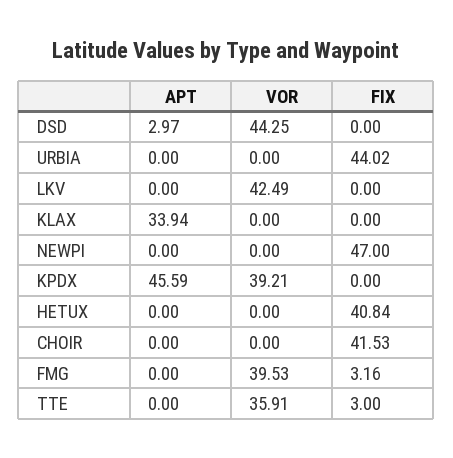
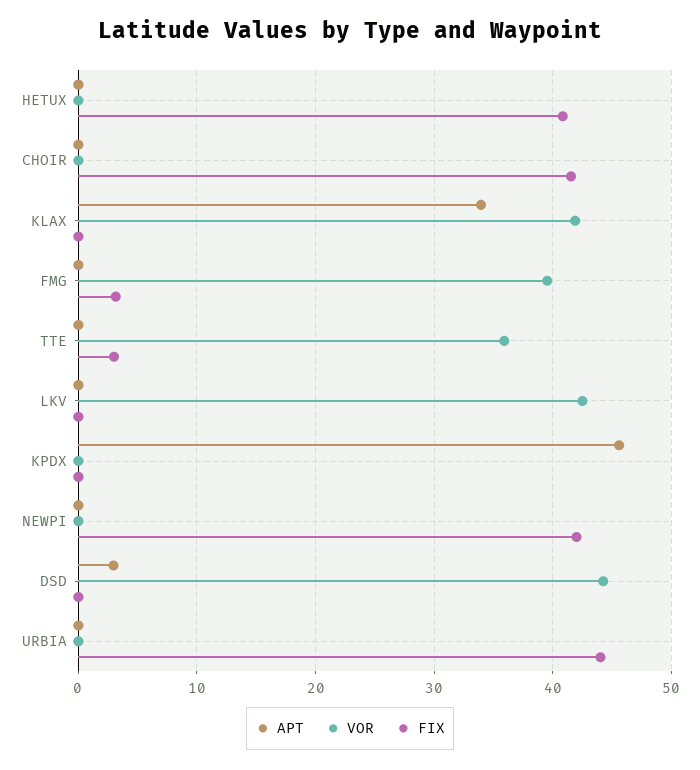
  {
    "APT": {
      "DSD": 2.97,
      "URBIA": 0,
      "LKV": 0,
      "KLAX": 33.94,
      "NEWPI": 0,
      "KPDX": 45.59,
      "HETUX": 0,
      "CHOIR": 0,
      "FMG": 0,
      "TTE": 0
    },
    "VOR": {
      "DSD": 44.25,
      "URBIA": 0,
      "LKV": 42.49,
-     "KLAX": 0,
+     "KLAX": 42,
      "NEWPI": 0,
-     "KPDX": 39.21,
+     "KPDX": 0,
      "HETUX": 0,
      "CHOIR": 0,
      "FMG": 39.53,
      "TTE": 35.91
    },
    "FIX": {
      "DSD": 0,
      "URBIA": 44.02,
      "LKV": 0,
      "KLAX": 0,
-     "NEWPI": 47,
+     "NEWPI": 42,
      "KPDX": 0,
      "HETUX": 40.84,
      "CHOIR": 41.53,
      "FMG": 3.16,
      "TTE": 3
    }
  }

